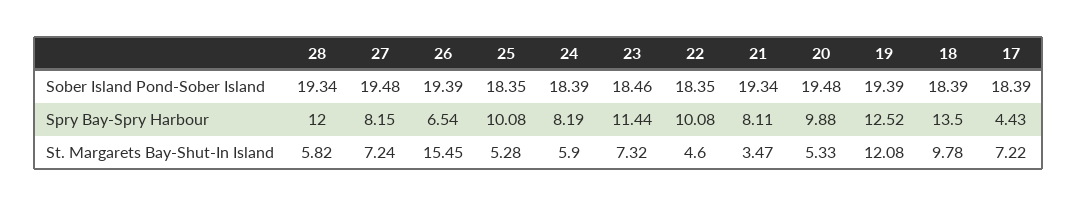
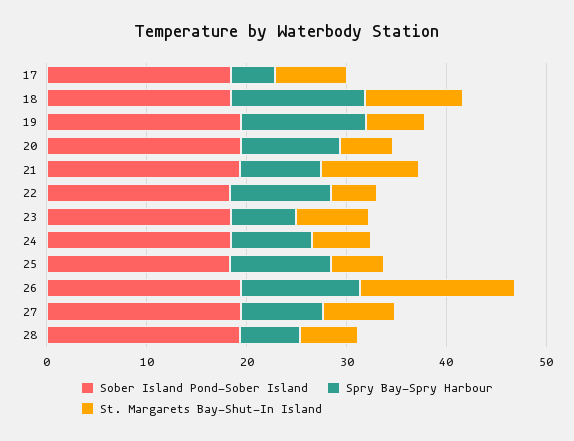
  {
    "Sober Island Pond-Sober Island": {
      "28": 19.34,
      "27": 19.48,
      "26": 19.39,
      "25": 18.35,
      "24": 18.39,
      "23": 18.46,
      "22": 18.35,
      "21": 19.34,
      "20": 19.48,
      "19": 19.39,
      "18": 18.39,
      "17": 18.39
    },
    "Spry Bay-Spry Harbour": {
-     "28": 12,
+     "28": 6,
      "27": 8.15,
-     "26": 6.54,
+     "26": 12,
      "25": 10.08,
      "24": 8.19,
-     "23": 11.44,
+     "23": 6,
      "22": 10.08,
      "21": 8.11,
      "20": 9.88,
      "19": 12.52,
      "18": 13.5,
      "17": 4.43
    },
    "St. Margarets Bay-Shut-In Island": {
      "28": 5.82,
      "27": 7.24,
      "26": 15.45,
      "25": 5.28,
      "24": 5.9,
      "23": 7.32,
      "22": 4.6,
-     "21": 3.47,
+     "21": 10,
      "20": 5.33,
-     "19": 12.08,
+     "19": 6,
      "18": 9.78,
      "17": 7.22
    }
  }

